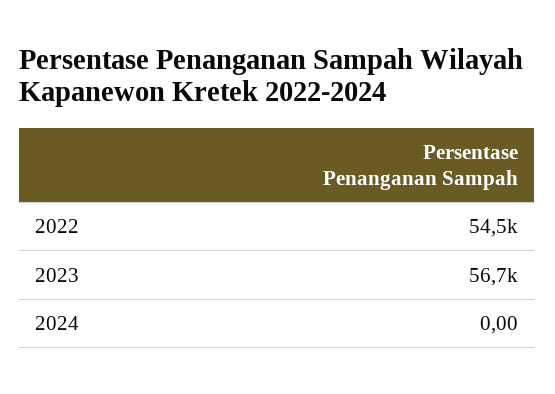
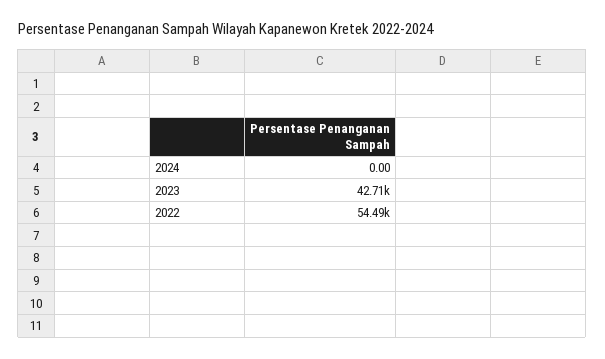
  {
    "2022": 54490,
-   "2023": 56700,
+   "2023": 42710,
    "2024": 0
  }

